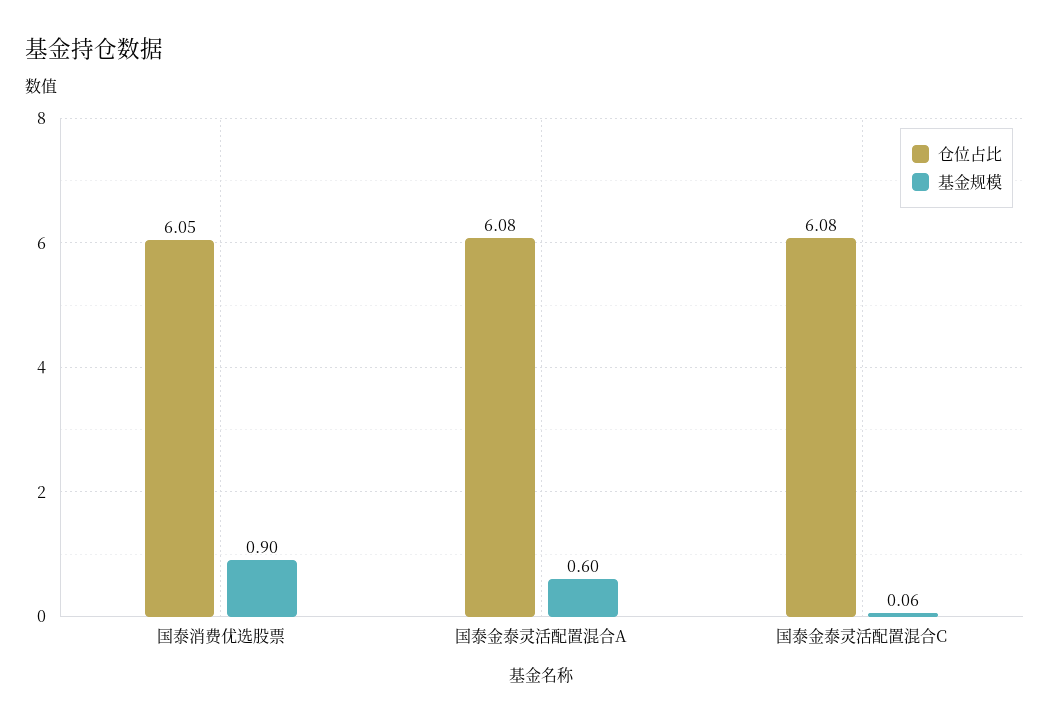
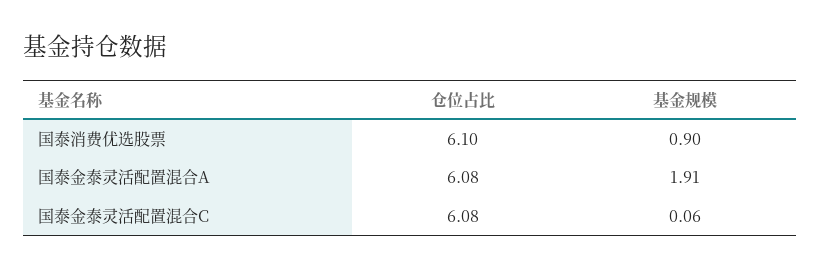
  {
    "仓位占比": {
-     "国泰消费优选股票": 6.05,
+     "国泰消费优选股票": 6.1,
      "国泰金泰灵活配置混合A": 6.08,
      "国泰金泰灵活配置混合C": 6.08
    },
    "基金规模": {
      "国泰消费优选股票": 0.9,
-     "国泰金泰灵活配置混合A": 0.6,
+     "国泰金泰灵活配置混合A": 1.91,
      "国泰金泰灵活配置混合C": 0.06
    }
  }

